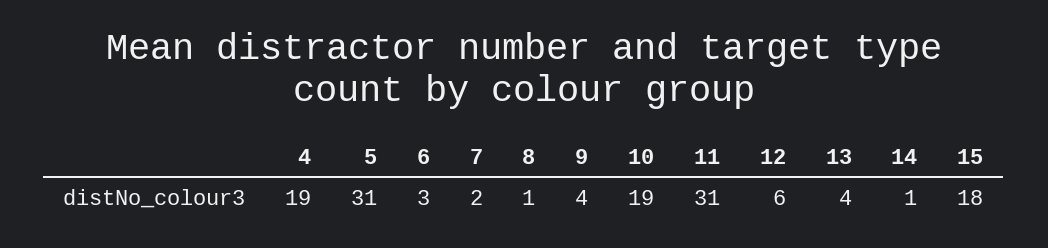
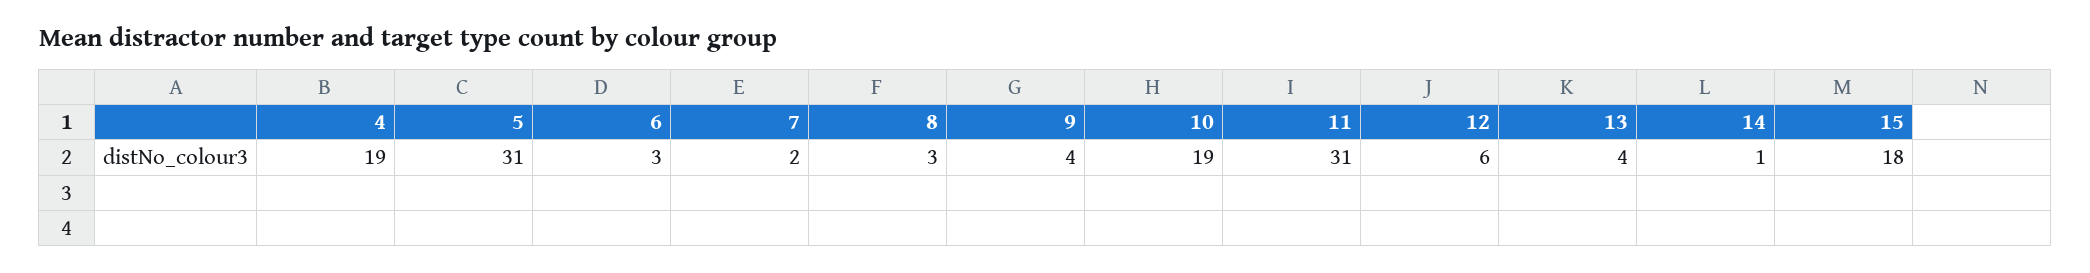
  {
    "4": 19,
    "5": 31,
    "6": 3,
    "7": 2,
-   "8": 1,
+   "8": 3,
    "9": 4,
    "10": 19,
    "11": 31,
    "12": 6,
    "13": 4,
    "14": 1,
    "15": 18
  }

